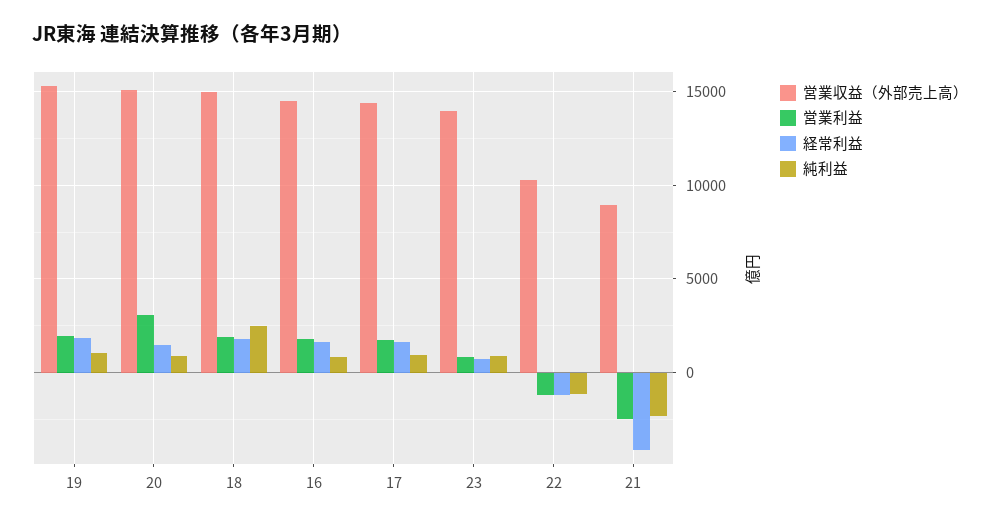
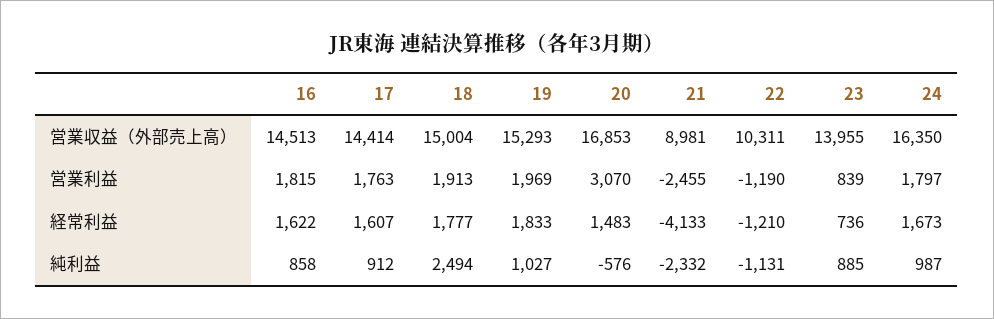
  {
    "営業収益（外部売上高）": {
      "19": 15293,
-     "20": 15000,
+     "20": 16853,
      "18": 15004,
      "16": 14513,
      "17": 14414,
      "23": 13955,
      "22": 10311,
-     "21": 8981
+     "21": 8981,
+     "24": 16350
    },
    "営業利益": {
      "19": 1969,
      "20": 3070,
      "18": 1913,
      "16": 1815,
      "17": 1763,
      "23": 839,
      "22": -1190,
-     "21": -2455
+     "21": -2455,
+     "24": 1797
    },
    "経常利益": {
      "19": 1833,
      "20": 1483,
      "18": 1777,
      "16": 1622,
      "17": 1607,
      "23": 736,
      "22": -1210,
-     "21": -4133
+     "21": -4133,
+     "24": 1673
    },
    "純利益": {
      "19": 1027,
-     "20": 1000,
+     "20": -576,
      "18": 2494,
      "16": 858,
      "17": 912,
      "23": 885,
      "22": -1131,
-     "21": -2332
+     "21": -2332,
+     "24": 987
    }
  }

